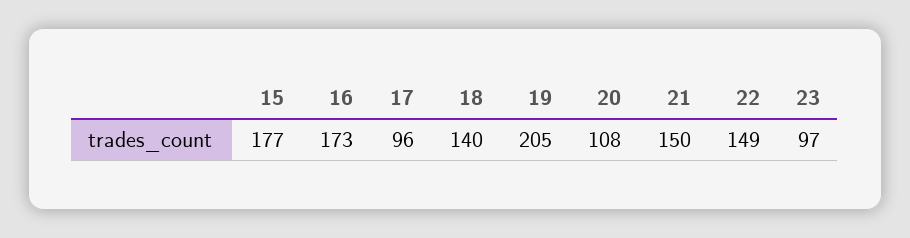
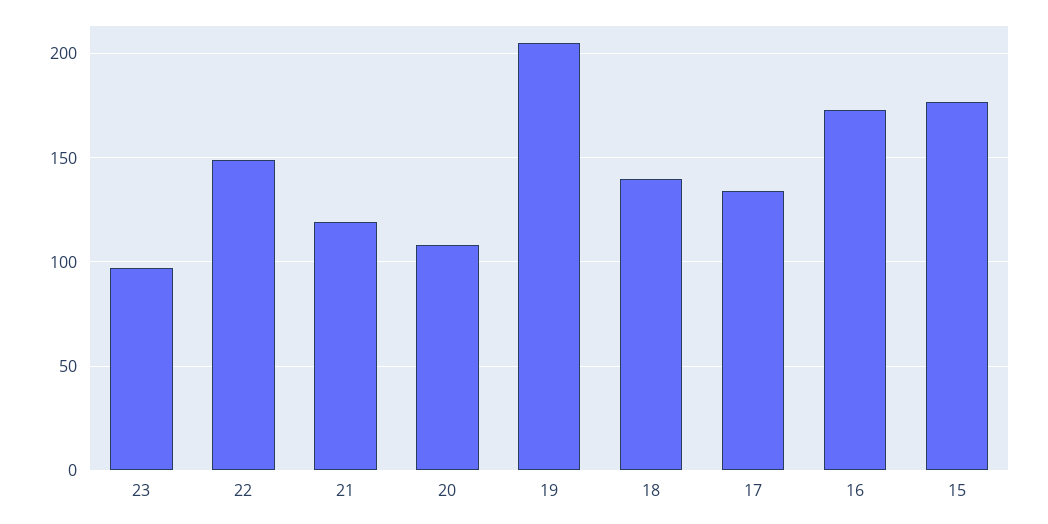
  {
    "15": 177,
    "16": 173,
-   "17": 96,
+   "17": 135,
    "18": 140,
    "19": 205,
    "20": 108,
-   "21": 150,
+   "21": 120,
    "22": 149,
    "23": 97
  }

